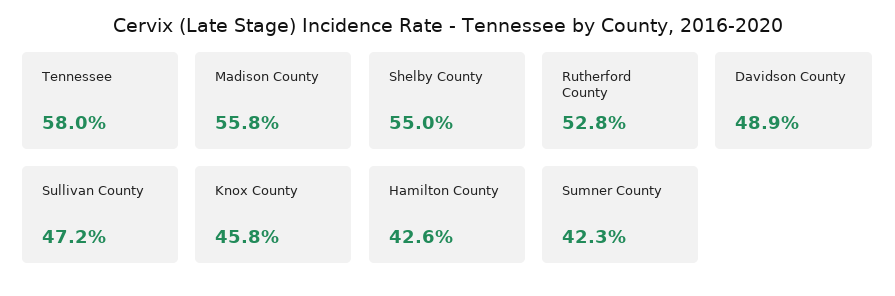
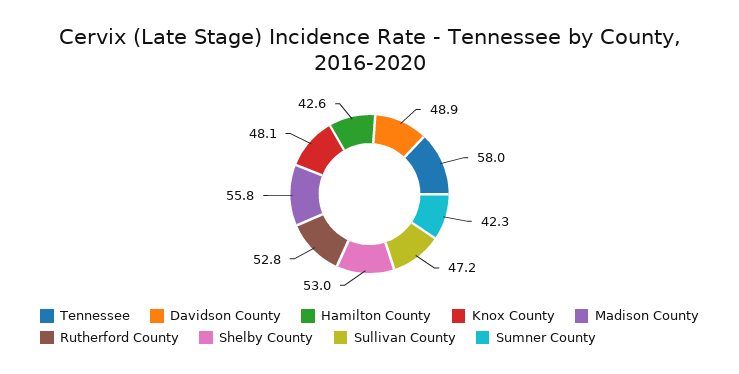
  {
    "Tennessee": 58,
    "Madison County": 55.8,
-   "Shelby County": 55,
+   "Shelby County": 53,
    "Rutherford County": 52.8,
    "Davidson County": 48.9,
    "Sullivan County": 47.2,
-   "Knox County": 45.8,
+   "Knox County": 48.1,
    "Hamilton County": 42.6,
    "Sumner County": 42.3
  }

